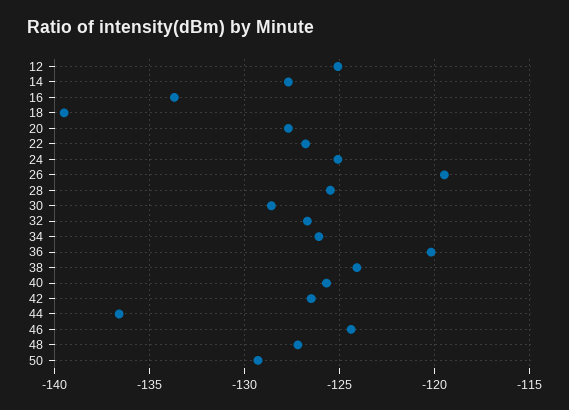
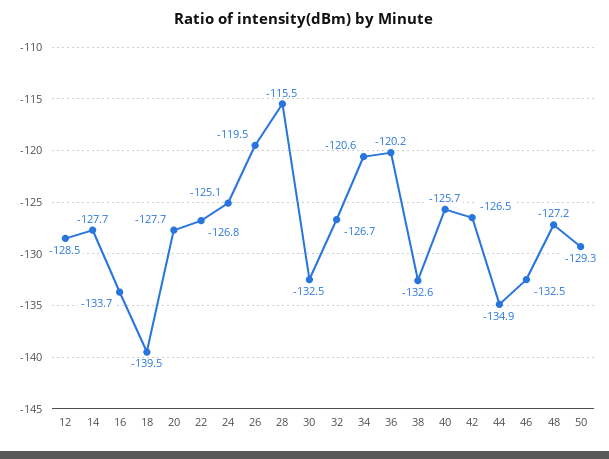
  {
-   "12": -125,
+   "12": -128.5,
    "14": -127.7,
    "16": -133.7,
    "18": -139.5,
    "20": -127.7,
    "22": -126.8,
    "24": -125.1,
    "26": -119.5,
-   "28": -125.5,
+   "28": -115.5,
-   "30": -128.5,
+   "30": -132.5,
    "32": -126.7,
-   "34": -126,
+   "34": -120.6,
    "36": -120.2,
-   "38": -124,
+   "38": -132.6,
    "40": -125.7,
    "42": -126.5,
-   "44": -136.5,
+   "44": -134.9,
-   "46": -124.5,
+   "46": -132.5,
    "48": -127.2,
    "50": -129.3
  }

